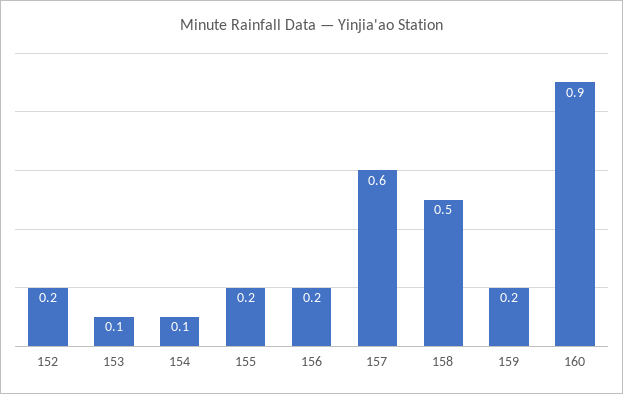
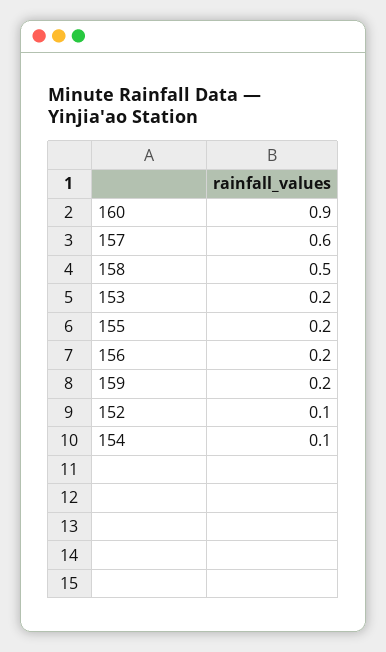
  {
-   "152": 0.2,
+   "152": 0.1,
-   "153": 0.1,
+   "153": 0.2,
    "154": 0.1,
    "155": 0.2,
    "156": 0.2,
    "157": 0.6,
    "158": 0.5,
    "159": 0.2,
    "160": 0.9
  }

